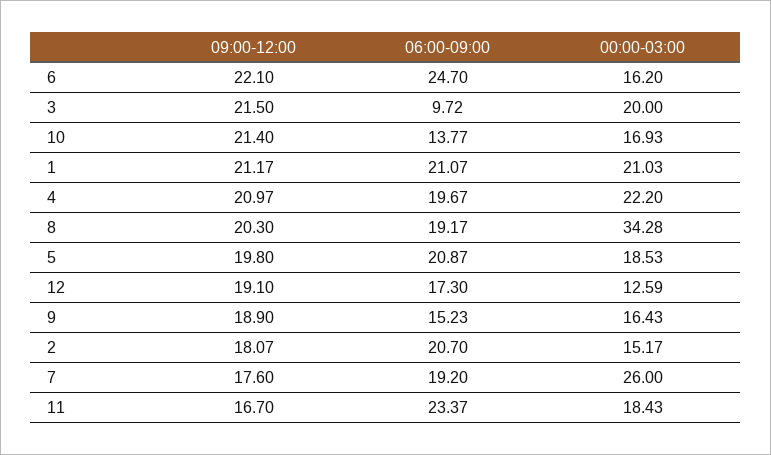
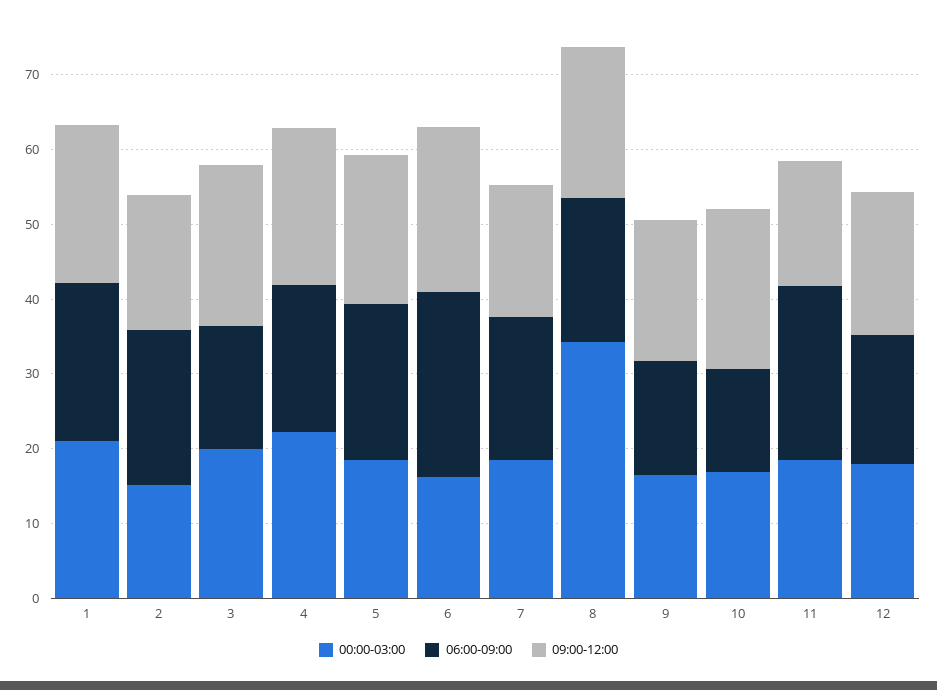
  {
    "09:00-12:00": {
      "6": 22.1,
      "3": 21.5,
      "10": 21.4,
      "1": 21.17,
      "4": 20.97,
      "8": 20.3,
      "5": 19.8,
      "12": 19.1,
      "9": 18.9,
      "2": 18.07,
      "7": 17.6,
      "11": 16.7
    },
    "06:00-09:00": {
      "6": 24.7,
-     "3": 9.72,
+     "3": 16,
      "10": 13.77,
      "1": 21.07,
      "4": 19.67,
      "8": 19.17,
      "5": 20.87,
      "12": 17.3,
      "9": 15.23,
      "2": 20.7,
      "7": 19.2,
      "11": 23.37
    },
    "00:00-03:00": {
      "6": 16.2,
      "3": 20,
      "10": 16.93,
      "1": 21.03,
      "4": 22.2,
      "8": 34.28,
      "5": 18.53,
-     "12": 12.59,
+     "12": 18,
      "9": 16.43,
      "2": 15.17,
-     "7": 26,
+     "7": 18,
      "11": 18.43
    }
  }

